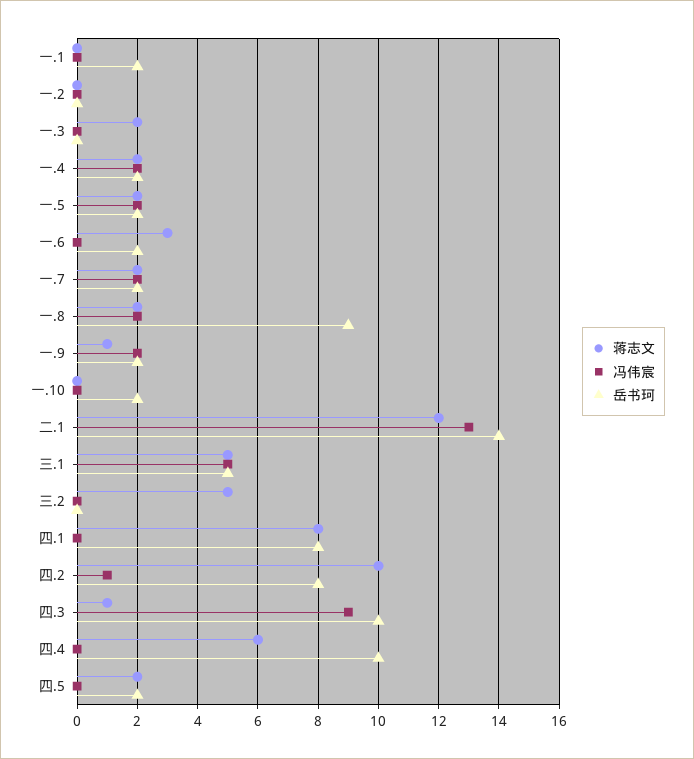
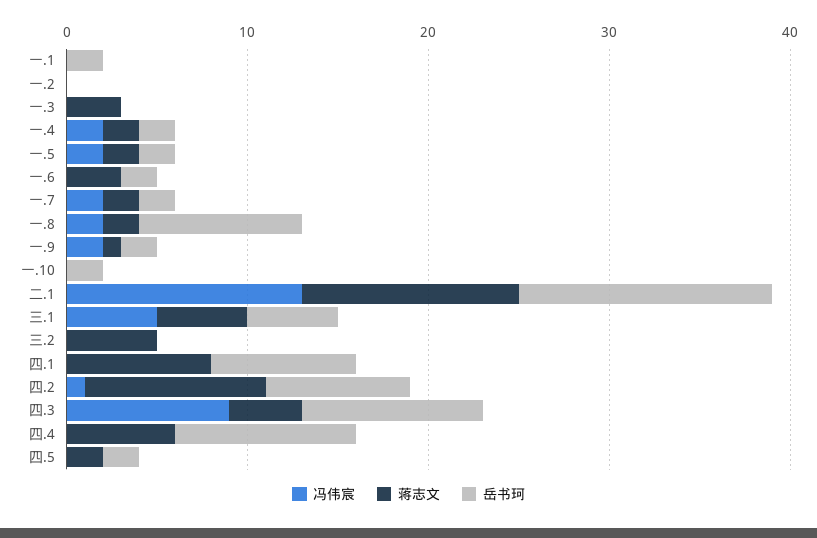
  {
    "蒋志文": {
      "一.1": 0,
      "一.2": 0,
-     "一.3": 2,
+     "一.3": 3,
      "一.4": 2,
      "一.5": 2,
      "一.6": 3,
      "一.7": 2,
      "一.8": 2,
      "一.9": 1,
      "一.10": 0,
      "二.1": 12,
      "三.1": 5,
      "三.2": 5,
      "四.1": 8,
      "四.2": 10,
-     "四.3": 1,
+     "四.3": 4,
      "四.4": 6,
      "四.5": 2
    },
    "冯伟宸": {
      "一.1": 0,
      "一.2": 0,
      "一.3": 0,
      "一.4": 2,
      "一.5": 2,
      "一.6": 0,
      "一.7": 2,
      "一.8": 2,
      "一.9": 2,
      "一.10": 0,
      "二.1": 13,
      "三.1": 5,
      "三.2": 0,
      "四.1": 0,
      "四.2": 1,
      "四.3": 9,
      "四.4": 0,
      "四.5": 0
    },
    "岳书珂": {
      "一.1": 2,
      "一.2": 0,
      "一.3": 0,
      "一.4": 2,
      "一.5": 2,
      "一.6": 2,
      "一.7": 2,
      "一.8": 9,
      "一.9": 2,
      "一.10": 2,
      "二.1": 14,
      "三.1": 5,
      "三.2": 0,
      "四.1": 8,
      "四.2": 8,
      "四.3": 10,
      "四.4": 10,
      "四.5": 2
    }
  }

